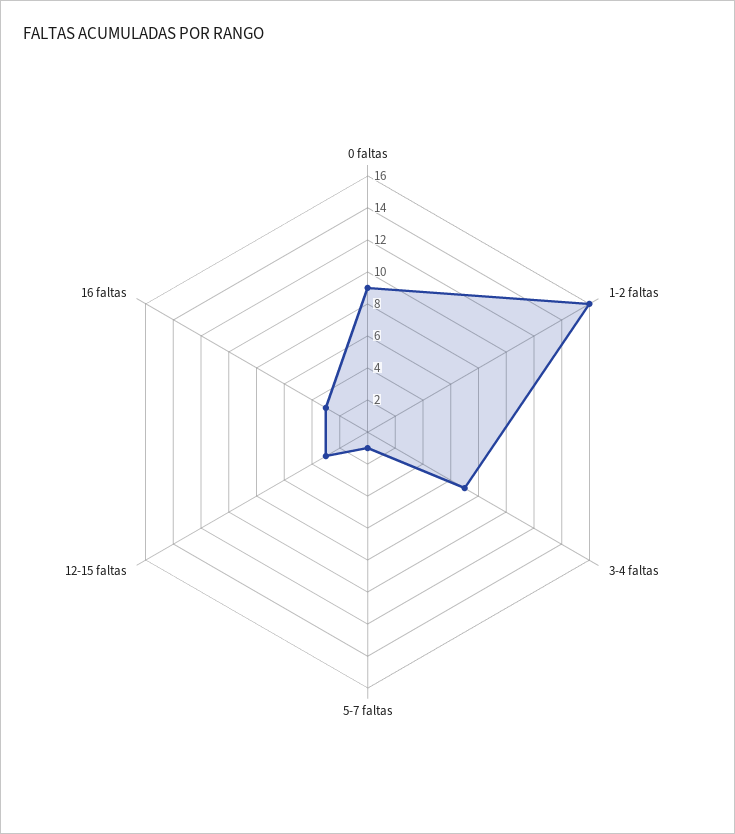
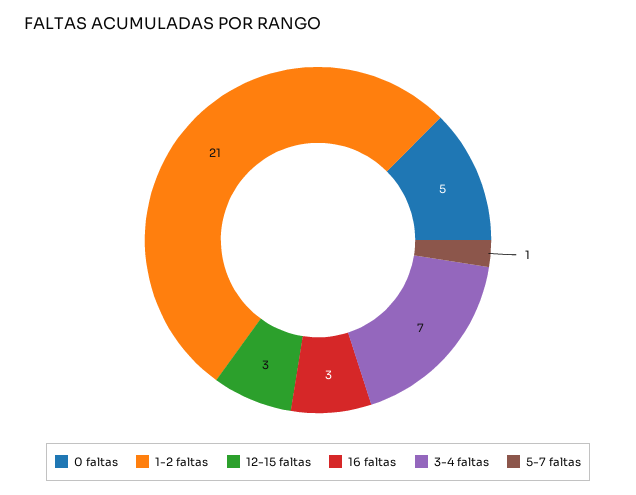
  {
-   "0 faltas": 9,
+   "0 faltas": 5,
-   "1-2 faltas": 16,
+   "1-2 faltas": 21,
    "3-4 faltas": 7,
    "5-7 faltas": 1,
    "12-15 faltas": 3,
    "16 faltas": 3
  }

